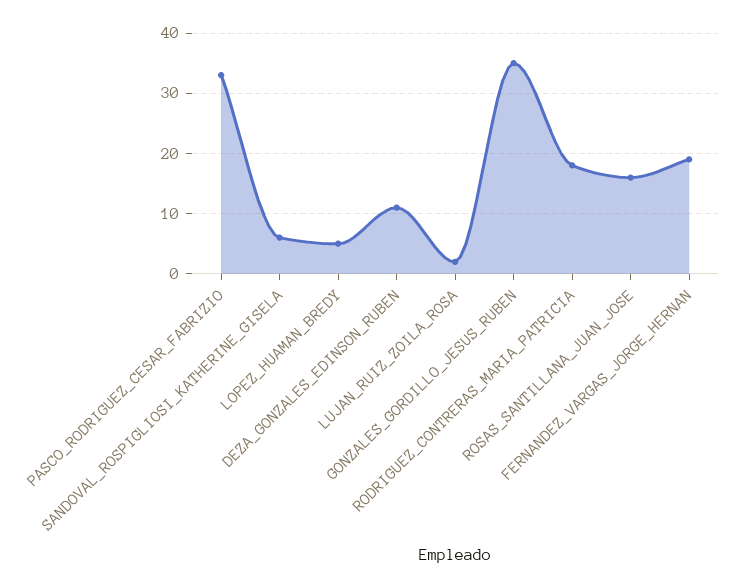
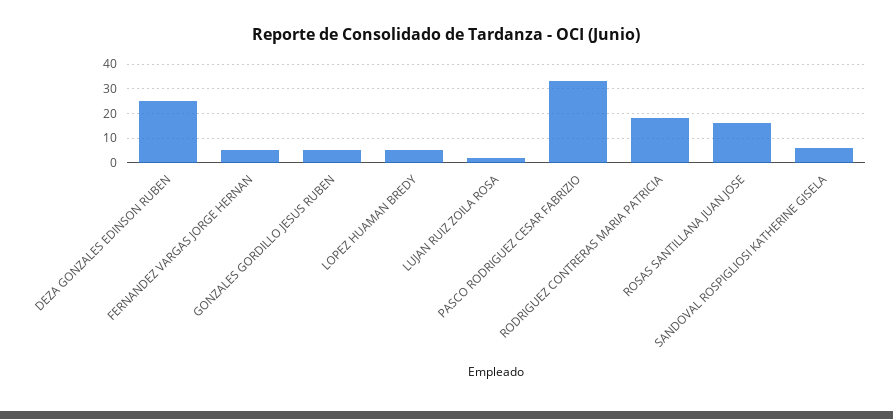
  {
    "PASCO_RODRIGUEZ_CESAR_FABRIZIO": 33,
    "SANDOVAL_ROSPIGLIOSI_KATHERINE_GISELA": 6,
    "LOPEZ_HUAMAN_BREDY": 5,
-   "DEZA_GONZALES_EDINSON_RUBEN": 11,
+   "DEZA_GONZALES_EDINSON_RUBEN": 25,
    "LUJAN_RUIZ_ZOILA_ROSA": 2,
-   "GONZALES_GORDILLO_JESUS_RUBEN": 35,
+   "GONZALES_GORDILLO_JESUS_RUBEN": 5,
    "RODRIGUEZ_CONTRERAS_MARIA_PATRICIA": 18,
    "ROSAS_SANTILLANA_JUAN_JOSE": 16,
-   "FERNANDEZ_VARGAS_JORGE_HERNAN": 19
+   "FERNANDEZ_VARGAS_JORGE_HERNAN": 5
  }

